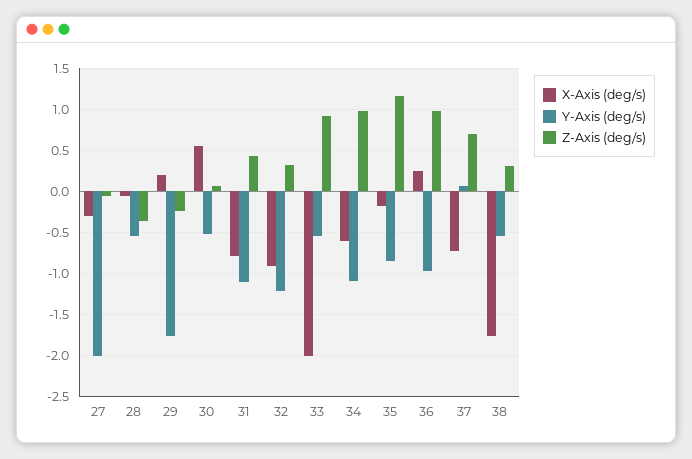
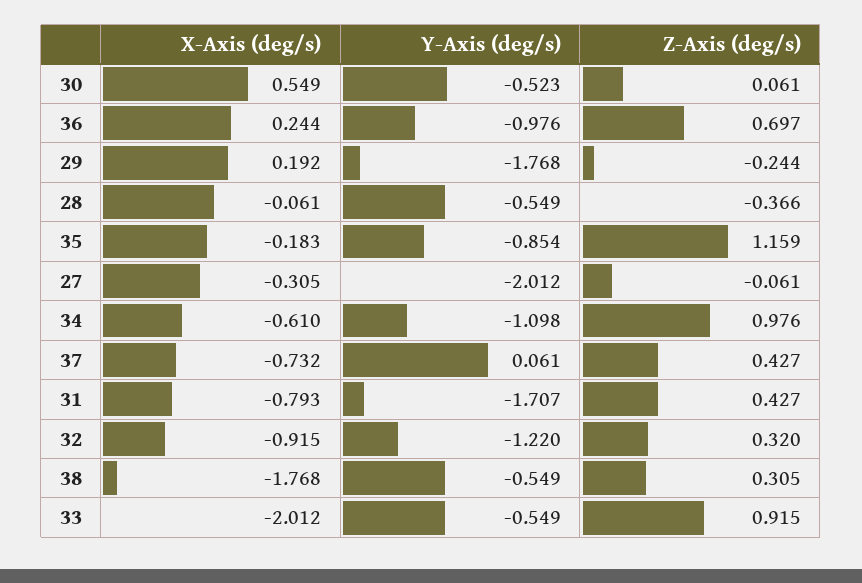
  {
    "X-Axis (deg/s)": {
      "27": -0.305,
      "28": -0.061,
      "29": 0.192,
      "30": 0.549,
      "31": -0.793,
      "32": -0.915,
      "33": -2.012,
      "34": -0.61,
      "35": -0.183,
      "36": 0.244,
      "37": -0.732,
      "38": -1.768
    },
    "Y-Axis (deg/s)": {
      "27": -2.012,
      "28": -0.549,
      "29": -1.768,
      "30": -0.523,
-     "31": -1.1,
+     "31": -1.707,
      "32": -1.22,
      "33": -0.549,
      "34": -1.098,
      "35": -0.854,
      "36": -0.976,
      "37": 0.061,
      "38": -0.549
    },
    "Z-Axis (deg/s)": {
      "27": -0.061,
      "28": -0.366,
      "29": -0.244,
      "30": 0.061,
      "31": 0.427,
      "32": 0.32,
      "33": 0.915,
      "34": 0.976,
      "35": 1.159,
-     "36": 1,
+     "36": 0.697,
-     "37": 0.7,
+     "37": 0.427,
      "38": 0.305
    }
  }

